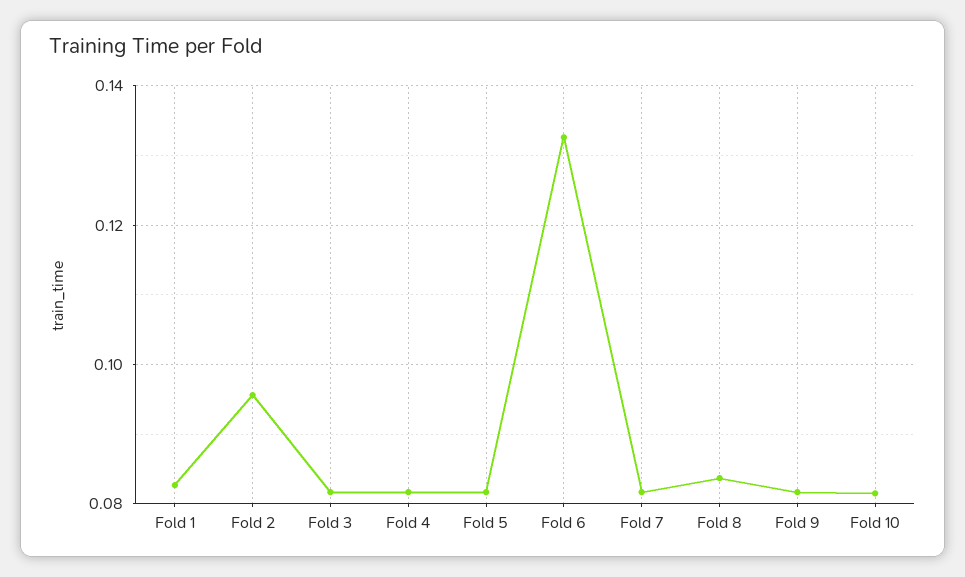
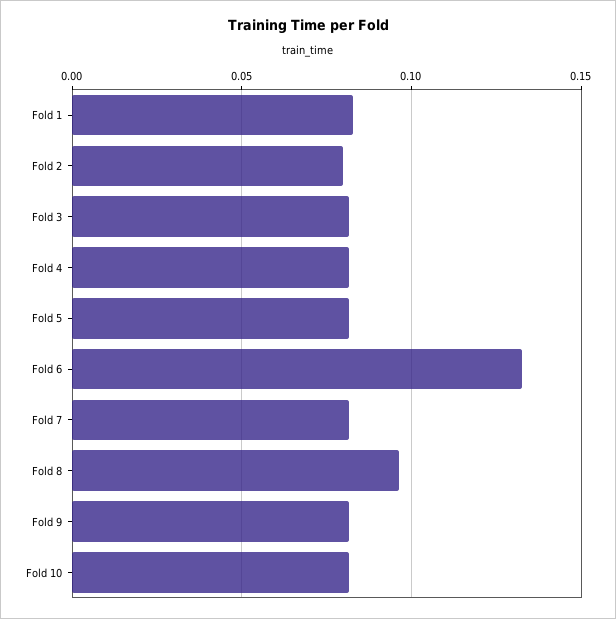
  {
    "Fold 1": 0.082,
-   "Fold 2": 0.096,
+   "Fold 2": 0.08,
    "Fold 3": 0.082,
    "Fold 4": 0.082,
    "Fold 5": 0.082,
    "Fold 6": 0.132,
    "Fold 7": 0.082,
-   "Fold 8": 0.084,
+   "Fold 8": 0.095,
    "Fold 9": 0.082,
    "Fold 10": 0.082
  }

